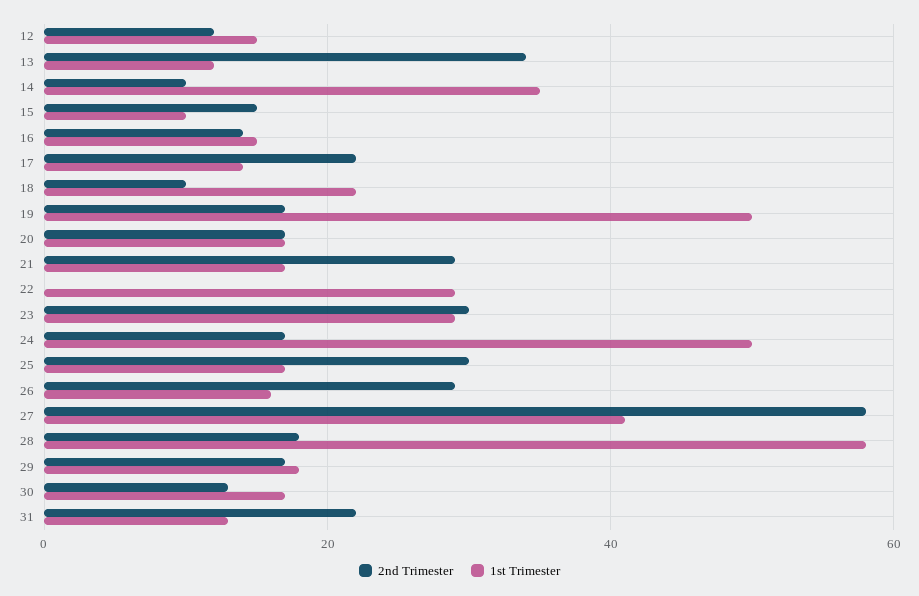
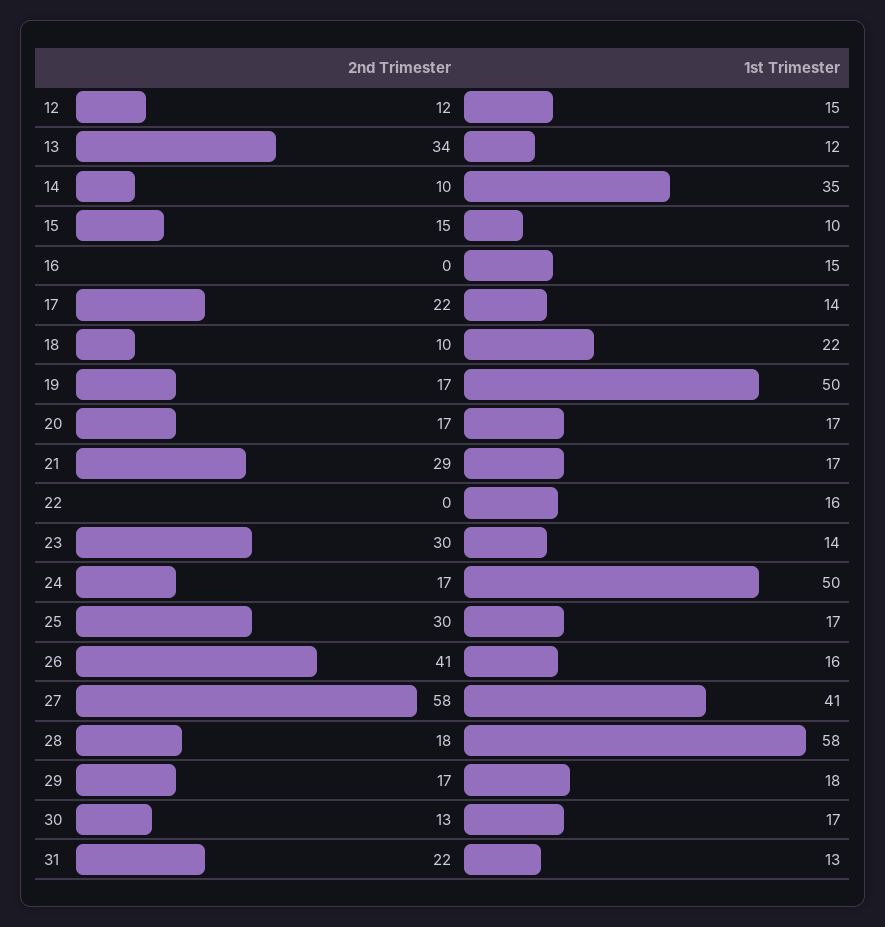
  {
    "2nd Trimester": {
      "12": 12,
      "13": 34,
      "14": 10,
      "15": 15,
-     "16": 15,
+     "16": 0,
      "17": 22,
      "18": 10,
      "19": 17,
      "20": 17,
      "21": 29,
      "22": 0,
      "23": 30,
      "24": 17,
      "25": 30,
-     "26": 30,
+     "26": 41,
      "27": 58,
      "28": 18,
      "29": 17,
      "30": 13,
      "31": 22
    },
    "1st Trimester": {
      "12": 15,
      "13": 12,
      "14": 35,
      "15": 10,
      "16": 15,
      "17": 14,
      "18": 22,
      "19": 50,
      "20": 17,
      "21": 17,
-     "22": 30,
+     "22": 16,
-     "23": 30,
+     "23": 14,
      "24": 50,
      "25": 17,
      "26": 16,
      "27": 41,
      "28": 58,
      "29": 18,
      "30": 17,
      "31": 13
    }
  }

